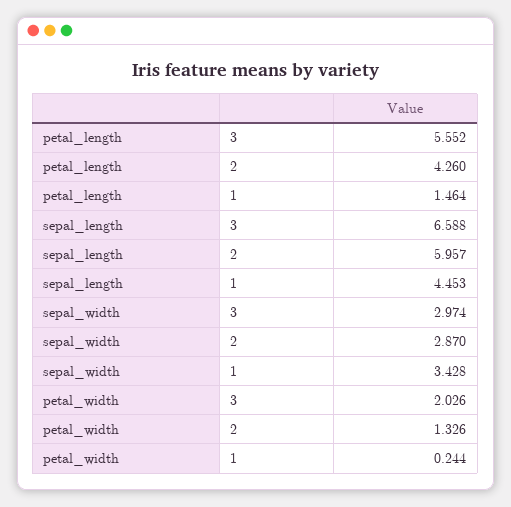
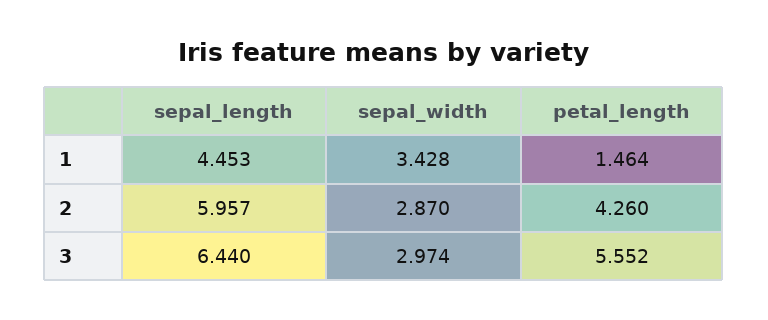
  {
    "petal_length": {
      "3": 5.552,
      "2": 4.26,
      "1": 1.464
    },
    "sepal_length": {
-     "3": 6.588,
+     "3": 6.44,
      "2": 5.957,
      "1": 4.453
    },
    "sepal_width": {
      "3": 2.974,
      "2": 2.87,
      "1": 3.428
-   },
+   }
-   "petal_width": {
-     "3": 2.026,
-     "2": 1.326,
-     "1": 0.244
-   }
  }

